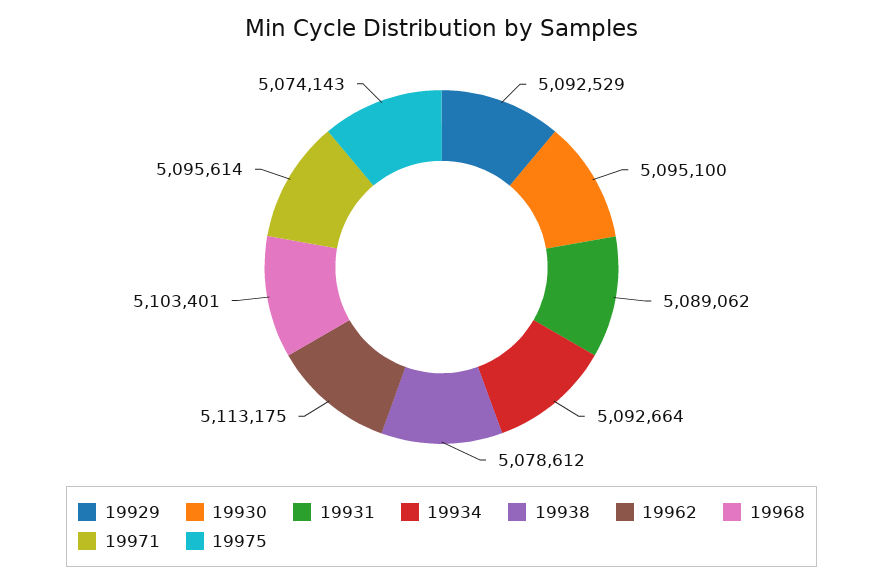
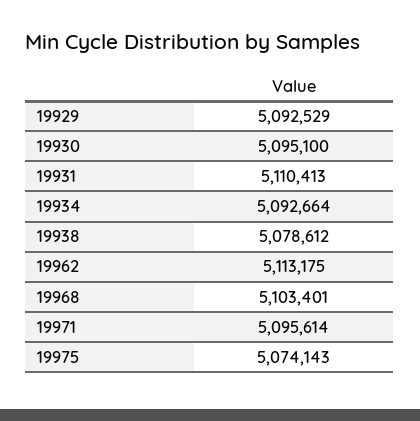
  {
    "19929": 5092529,
    "19930": 5095100,
-   "19931": 5089062,
+   "19931": 5110413,
    "19934": 5092664,
    "19938": 5078612,
    "19962": 5113175,
    "19968": 5103401,
    "19971": 5095614,
    "19975": 5074143
  }

